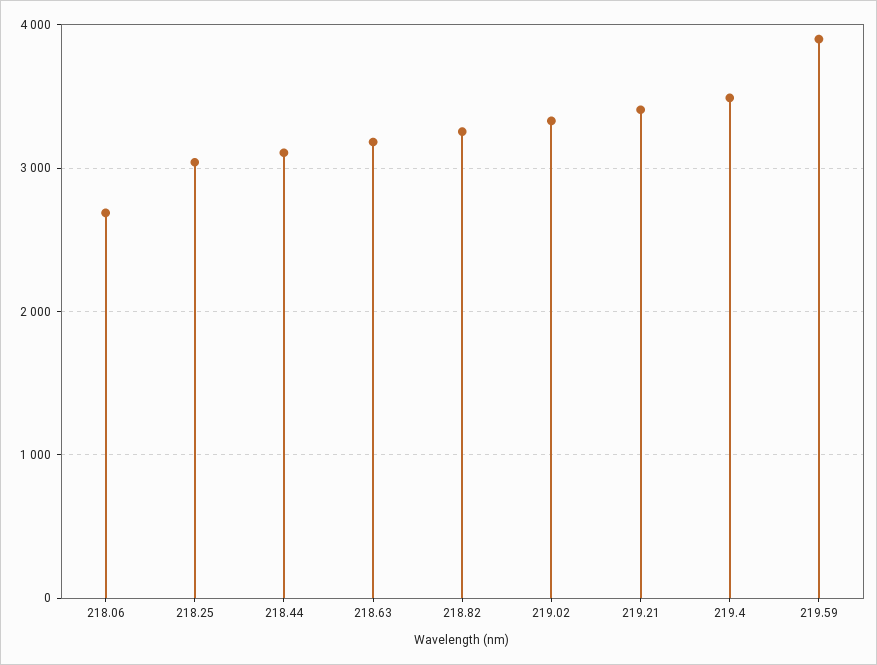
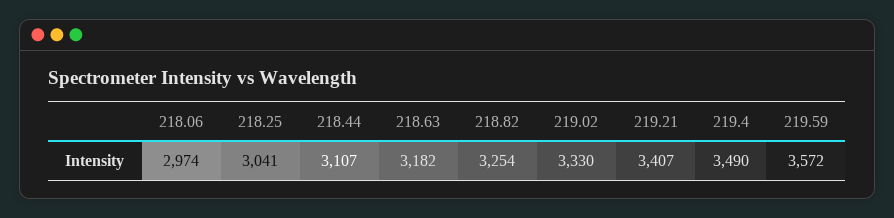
  {
-   "218.06": 2700,
+   "218.06": 2974,
    "218.25": 3041,
    "218.44": 3107,
    "218.63": 3182,
    "218.82": 3254,
    "219.02": 3330,
    "219.21": 3407,
    "219.4": 3490,
-   "219.59": 3900
+   "219.59": 3572
  }

